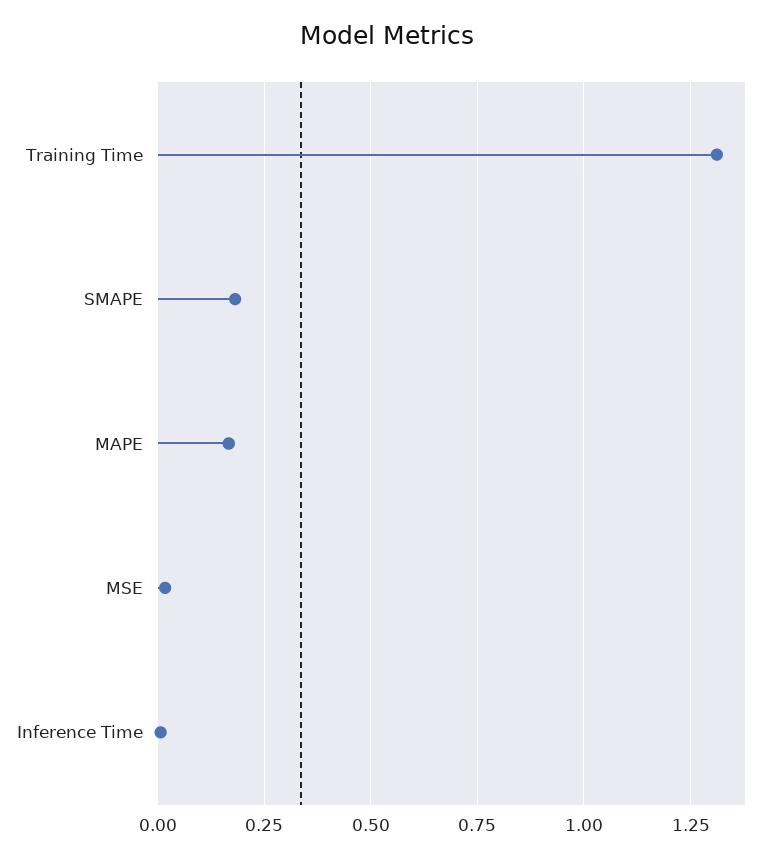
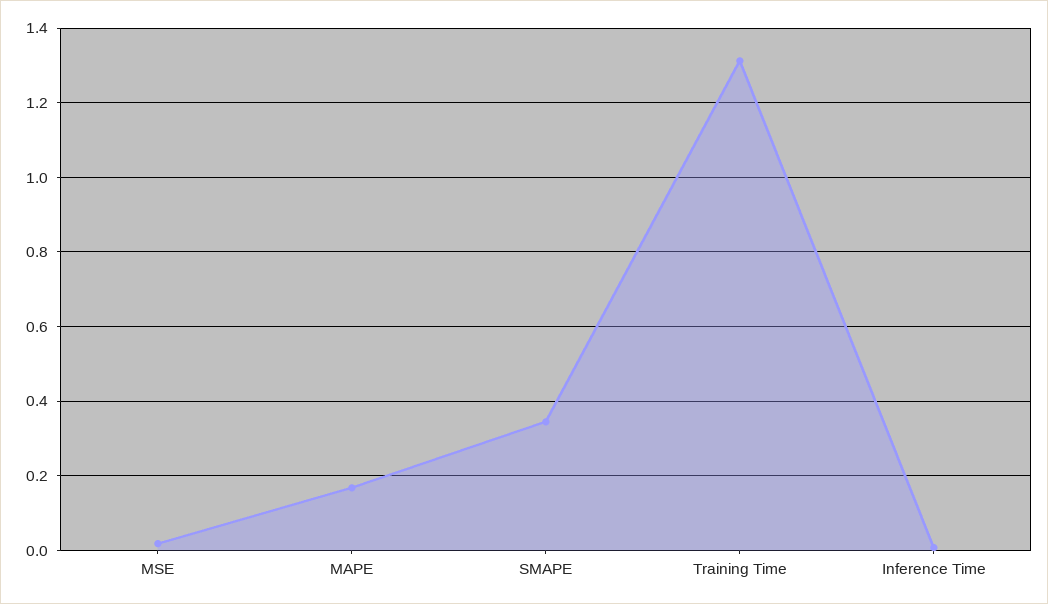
  {
    "Training Time": 1.32,
-   "SMAPE": 0.175,
+   "SMAPE": 0.34,
    "MAPE": 0.16,
    "MSE": 0.02,
    "Inference Time": 0
  }

